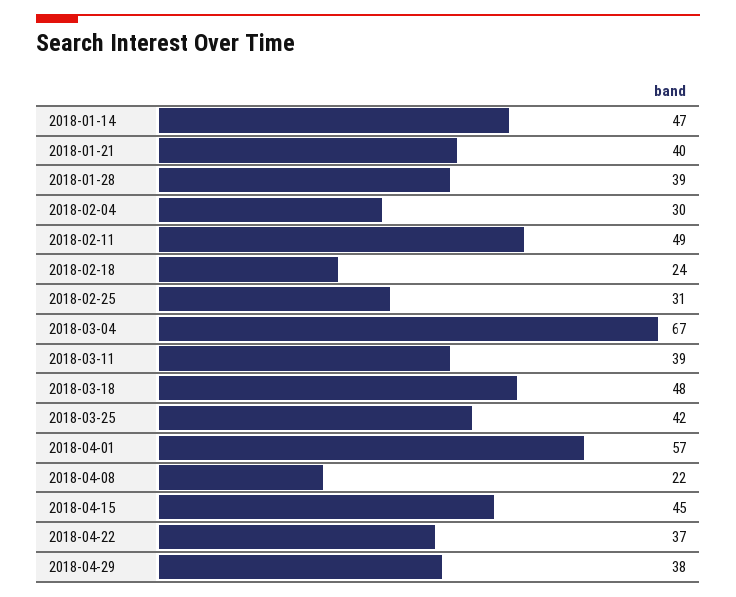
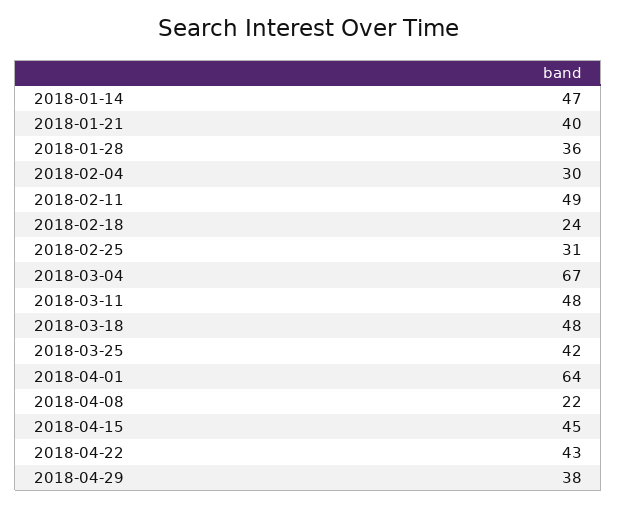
  {
    "2018-01-14": 47,
    "2018-01-21": 40,
-   "2018-01-28": 39,
+   "2018-01-28": 36,
    "2018-02-04": 30,
    "2018-02-11": 49,
    "2018-02-18": 24,
    "2018-02-25": 31,
    "2018-03-04": 67,
-   "2018-03-11": 39,
+   "2018-03-11": 48,
    "2018-03-18": 48,
    "2018-03-25": 42,
-   "2018-04-01": 57,
+   "2018-04-01": 64,
    "2018-04-08": 22,
    "2018-04-15": 45,
-   "2018-04-22": 37,
+   "2018-04-22": 43,
    "2018-04-29": 38
  }

